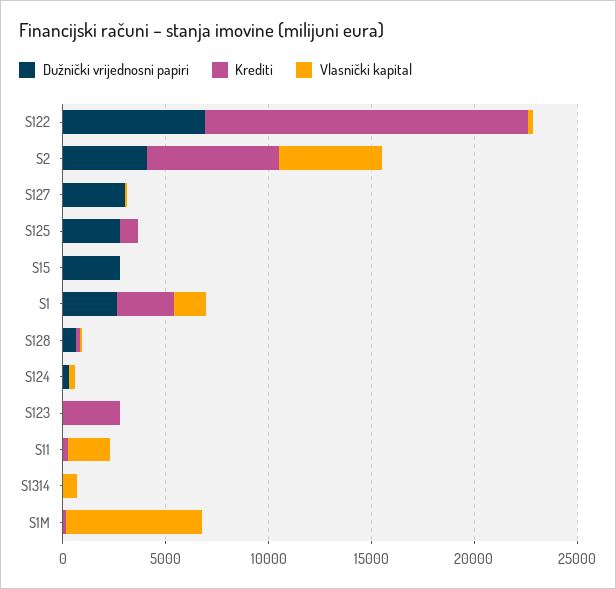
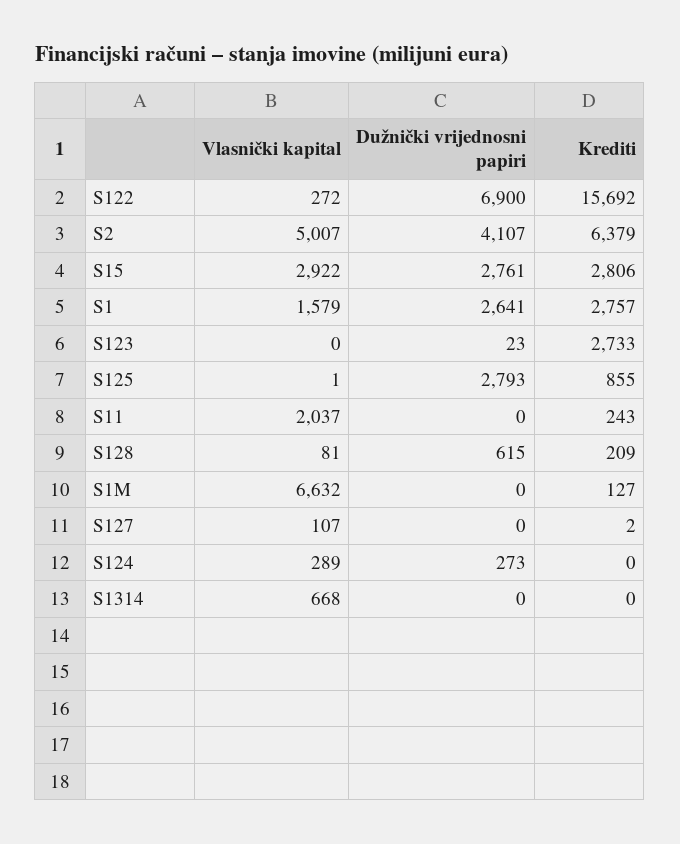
  {
    "Dužnički vrijednosni papiri": {
      "S122": 6900,
      "S2": 4107,
-     "S127": 3000,
+     "S127": 0,
      "S125": 2793,
      "S15": 2761,
      "S1": 2641,
      "S128": 615,
      "S124": 273,
      "S123": 23,
      "S11": 0,
      "S1314": 0,
      "S1M": 0
    },
    "Krediti": {
      "S122": 15692,
      "S2": 6379,
      "S127": 2,
      "S125": 855,
-     "S15": 0,
+     "S15": 2806,
      "S1": 2757,
      "S128": 209,
      "S124": 0,
      "S123": 2733,
      "S11": 243,
      "S1314": 0,
      "S1M": 127
    },
    "Vlasnički kapital": {
      "S122": 272,
      "S2": 5007,
      "S127": 107,
      "S125": 1,
-     "S15": 0,
+     "S15": 2922,
      "S1": 1579,
      "S128": 81,
      "S124": 289,
      "S123": 0,
      "S11": 2037,
      "S1314": 668,
      "S1M": 6632
    }
  }

